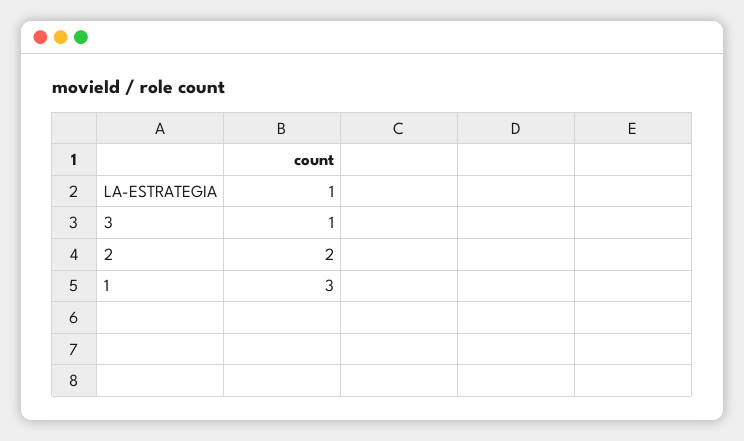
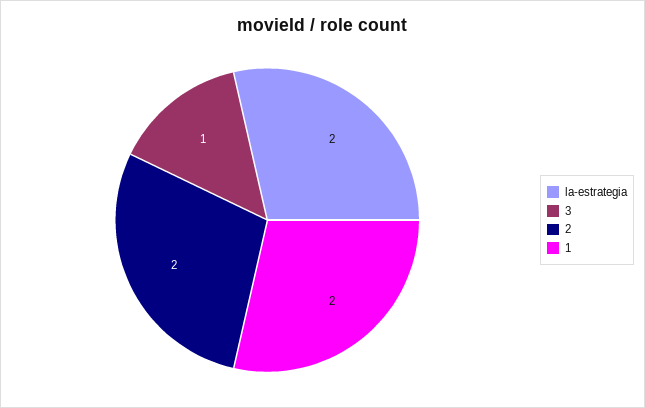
  {
-   "LA-ESTRATEGIA": 1,
+   "LA-ESTRATEGIA": 2,
    "3": 1,
    "2": 2,
-   "1": 3
+   "1": 2
  }

